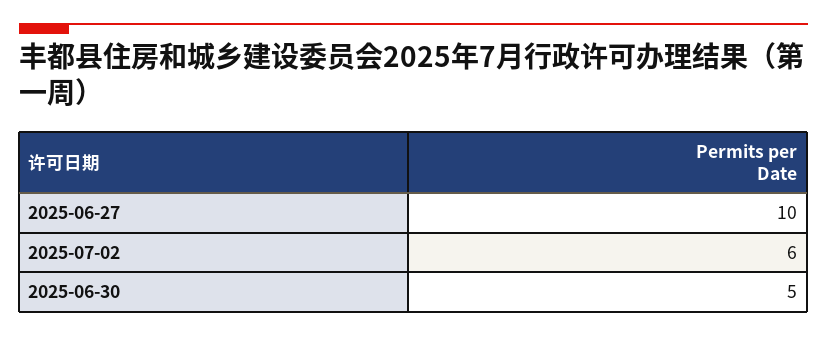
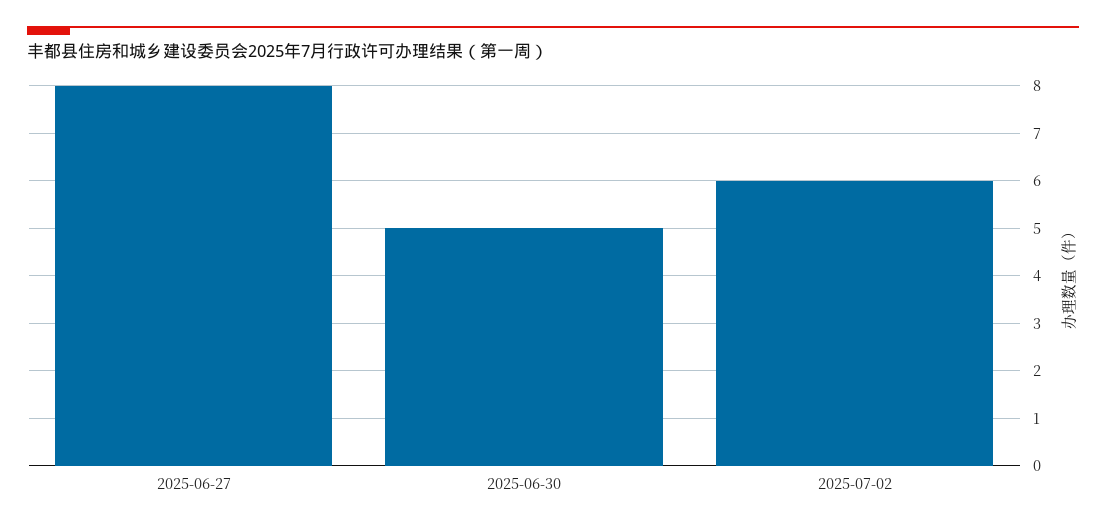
  {
-   "2025-06-27": 10,
+   "2025-06-27": 8,
    "2025-07-02": 6,
    "2025-06-30": 5
  }

